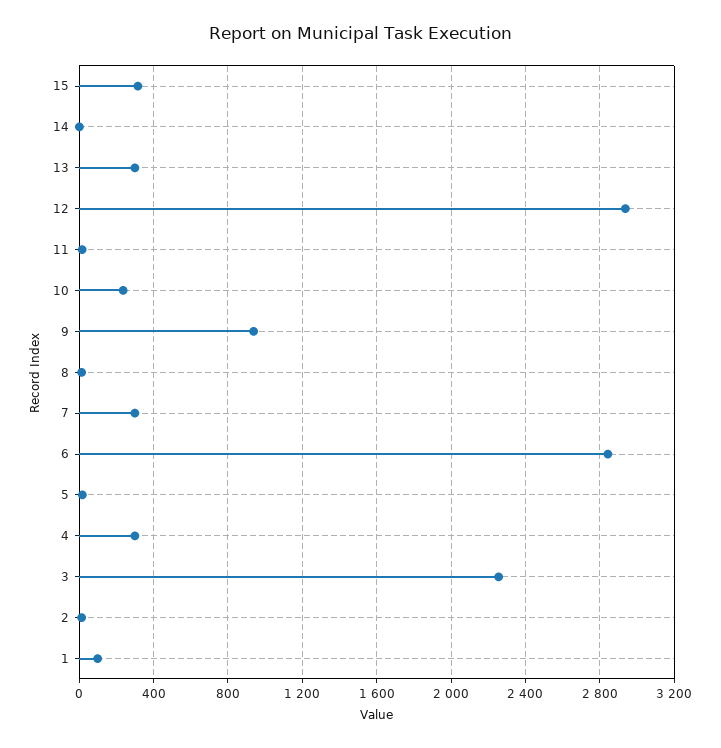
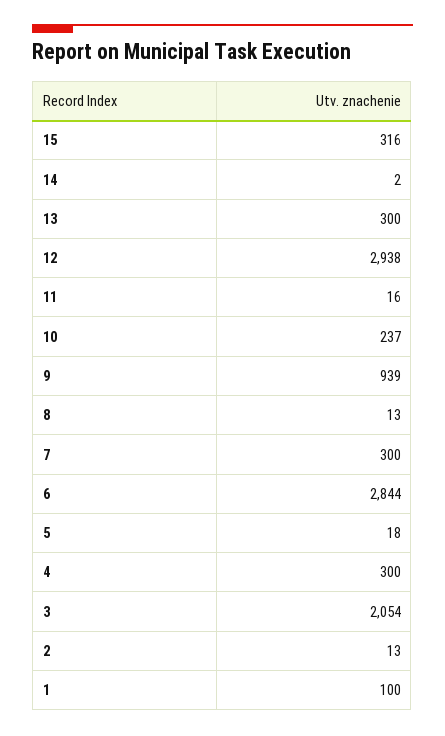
  {
    "15": 316,
    "14": 2,
    "13": 300,
    "12": 2938,
    "11": 16,
    "10": 237,
    "9": 939,
    "8": 13,
    "7": 300,
    "6": 2844,
    "5": 18,
    "4": 300,
-   "3": 2250,
+   "3": 2054,
    "2": 13,
    "1": 100
  }

